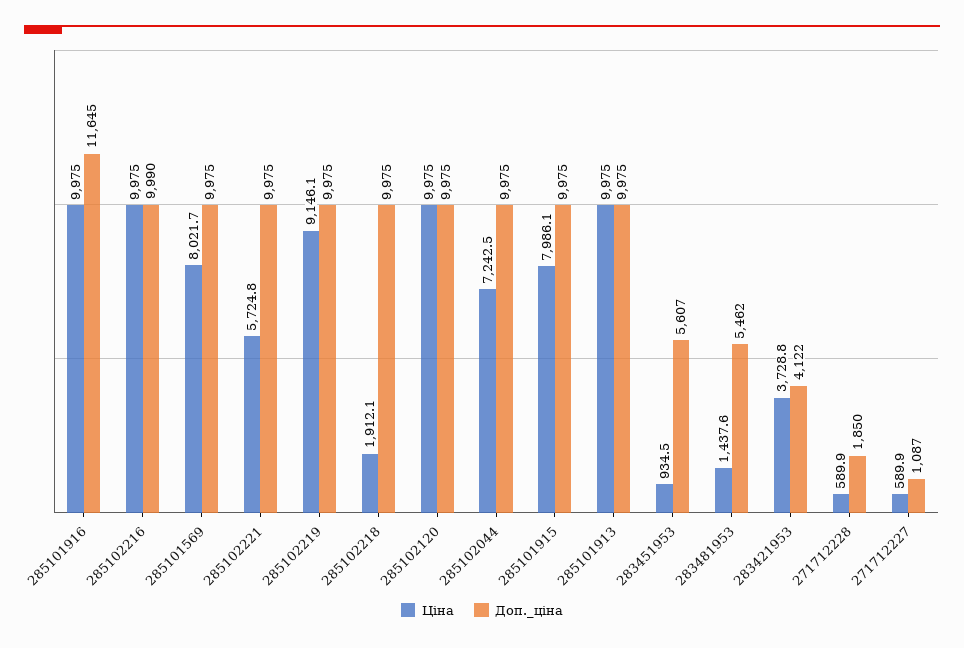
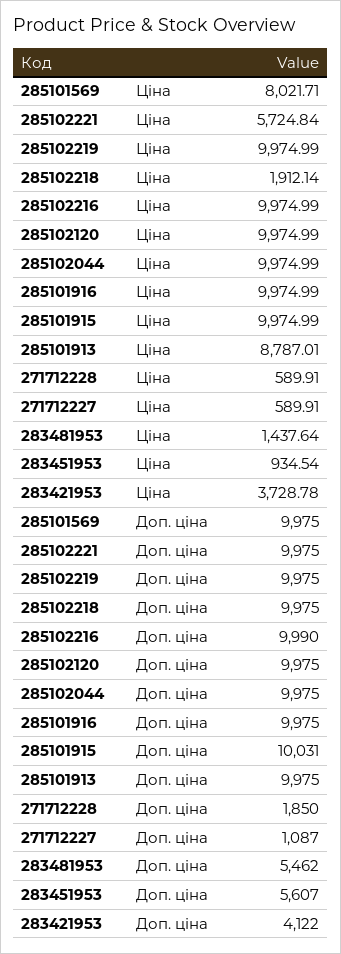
  {
    "Ціна": {
      "285101916": 9974.99,
      "285102216": 9974.99,
      "285101569": 8021.71,
      "285102221": 5724.84,
-     "285102219": 9146.1,
+     "285102219": 9974.99,
      "285102218": 1912.14,
      "285102120": 9974.99,
-     "285102044": 7242.5,
+     "285102044": 9974.99,
-     "285101915": 7986.1,
+     "285101915": 9974.99,
-     "285101913": 9975,
+     "285101913": 8787.01,
      "283451953": 934.54,
      "283481953": 1437.64,
      "283421953": 3728.78,
      "271712228": 589.91,
      "271712227": 589.91
    },
    "Доп._ціна": {
-     "285101916": 11645,
+     "285101916": 9975,
      "285102216": 9990,
      "285101569": 9975,
      "285102221": 9975,
      "285102219": 9975,
      "285102218": 9975,
      "285102120": 9975,
      "285102044": 9975,
-     "285101915": 9975,
+     "285101915": 10031,
      "285101913": 9975,
      "283451953": 5607,
      "283481953": 5462,
      "283421953": 4122,
      "271712228": 1850,
      "271712227": 1087
    }
  }

